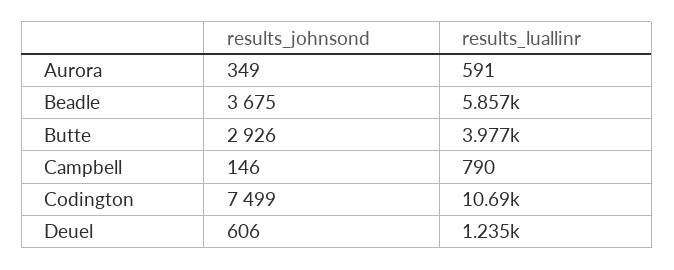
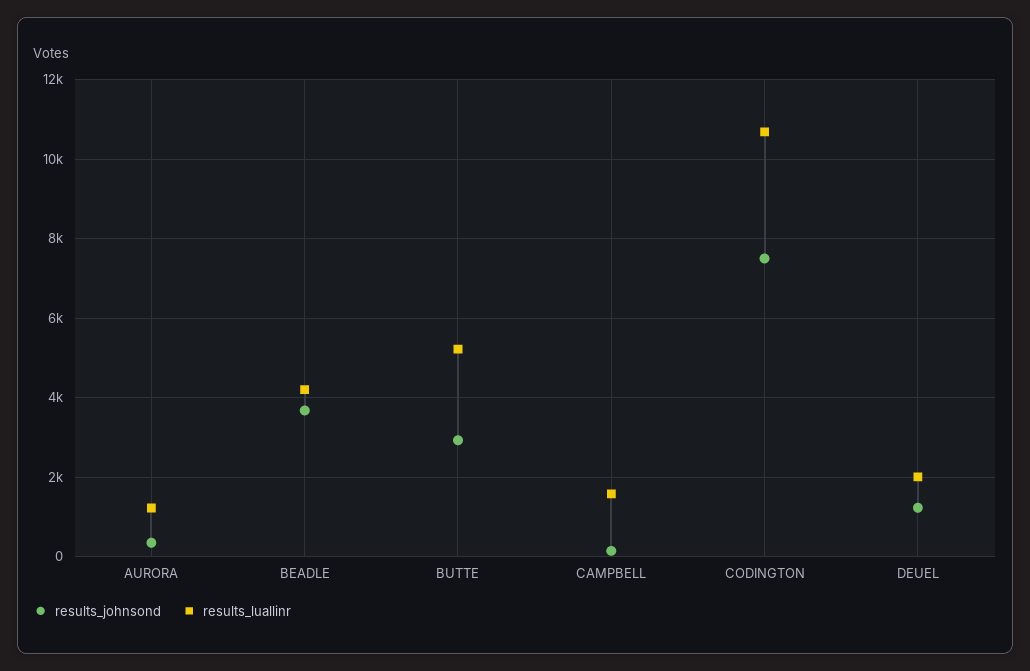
  {
    "results_johnsond": {
      "Aurora": 349,
      "Beadle": 3675,
      "Butte": 2926,
      "Campbell": 146,
      "Codington": 7499,
-     "Deuel": 606
+     "Deuel": 1200
    },
    "results_luallinr": {
-     "Aurora": 591,
+     "Aurora": 1200,
-     "Beadle": 5857,
+     "Beadle": 4200,
-     "Butte": 3977,
+     "Butte": 5200,
-     "Campbell": 790,
+     "Campbell": 1600,
      "Codington": 10690,
-     "Deuel": 1235
+     "Deuel": 2000
    }
  }

